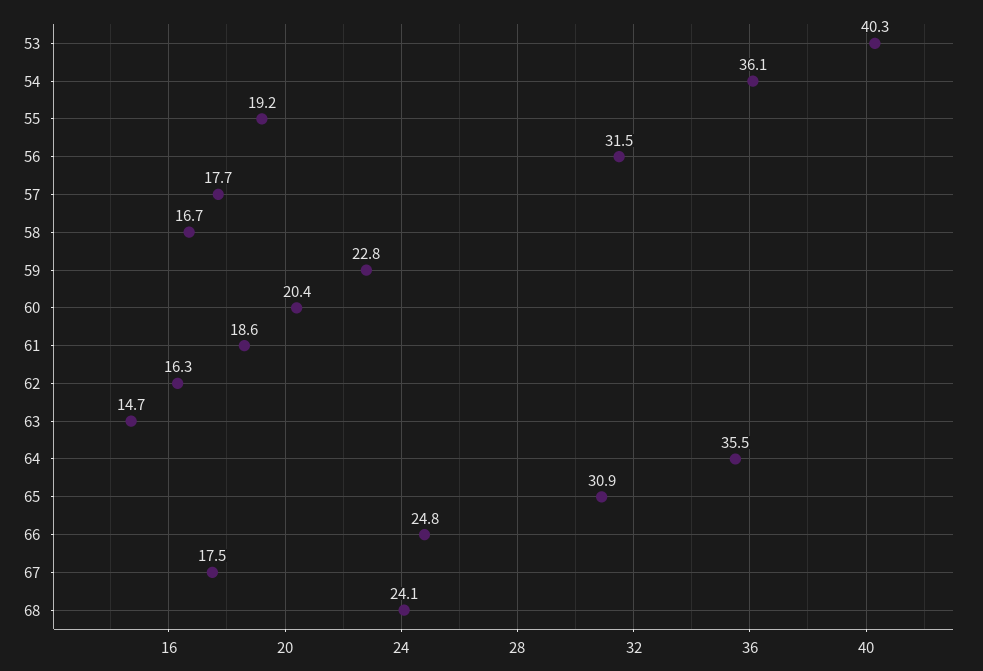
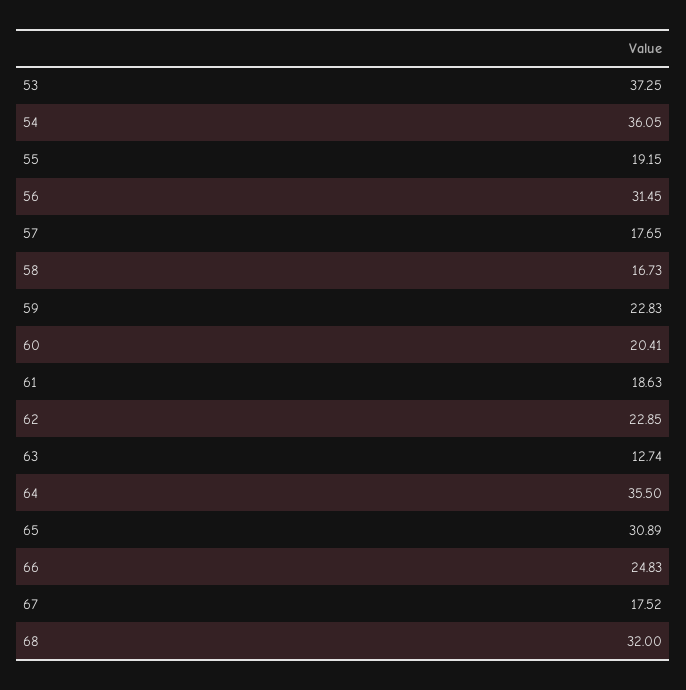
  {
-   "53": 40.3,
+   "53": 37.25,
    "54": 36.05,
    "55": 19.15,
    "56": 31.45,
    "57": 17.65,
    "58": 16.73,
    "59": 22.83,
    "60": 20.41,
    "61": 18.63,
-   "62": 16.3,
+   "62": 22.85,
-   "63": 14.7,
+   "63": 12.74,
    "64": 35.5,
    "65": 30.89,
    "66": 24.83,
    "67": 17.52,
-   "68": 24.1
+   "68": 32
  }

